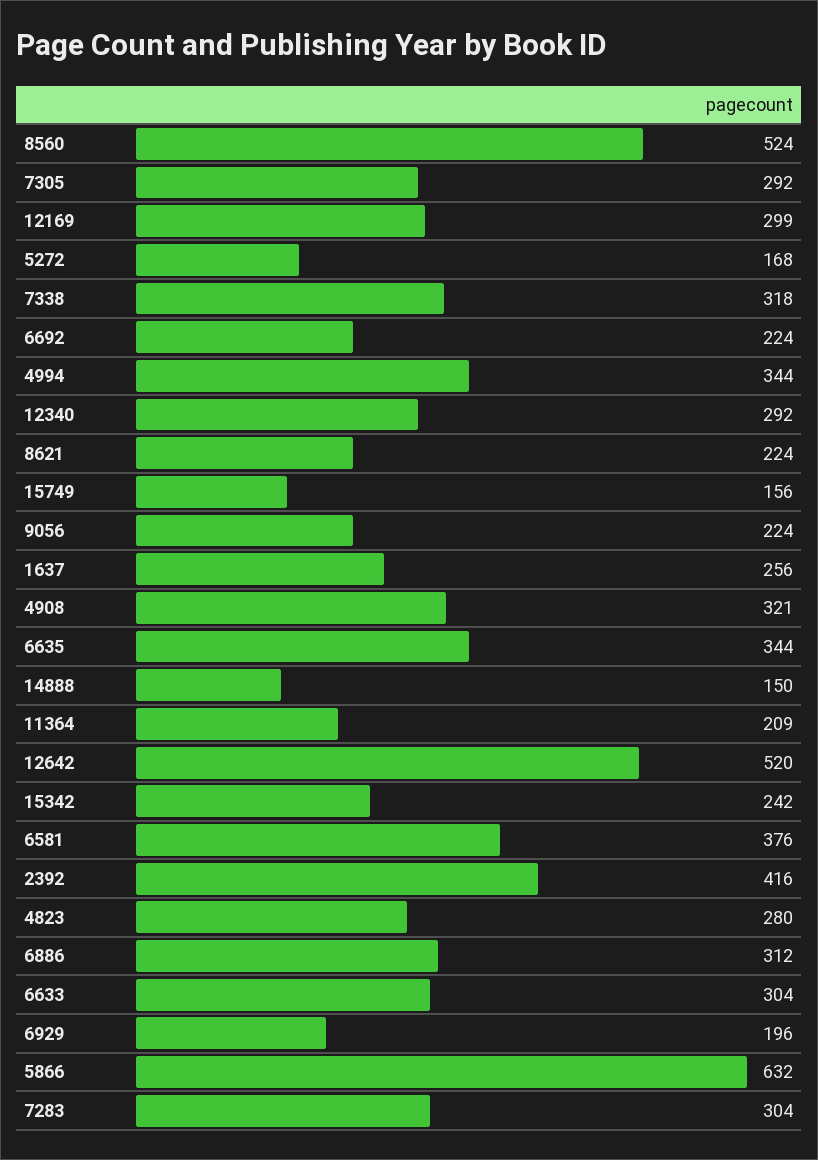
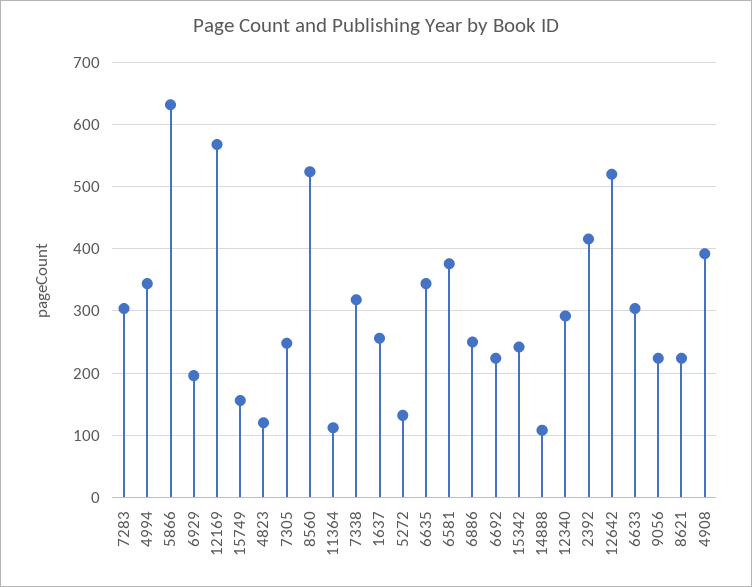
  {
    "8560": 524,
-   "7305": 292,
+   "7305": 250,
-   "12169": 299,
+   "12169": 570,
-   "5272": 168,
+   "5272": 130,
    "7338": 318,
    "6692": 224,
    "4994": 344,
    "12340": 292,
    "8621": 224,
    "15749": 156,
    "9056": 224,
    "1637": 256,
-   "4908": 321,
+   "4908": 390,
    "6635": 344,
-   "14888": 150,
+   "14888": 110,
-   "11364": 209,
+   "11364": 110,
    "12642": 520,
    "15342": 242,
    "6581": 376,
    "2392": 416,
-   "4823": 280,
+   "4823": 120,
-   "6886": 312,
+   "6886": 250,
    "6633": 304,
    "6929": 196,
    "5866": 632,
    "7283": 304
  }

